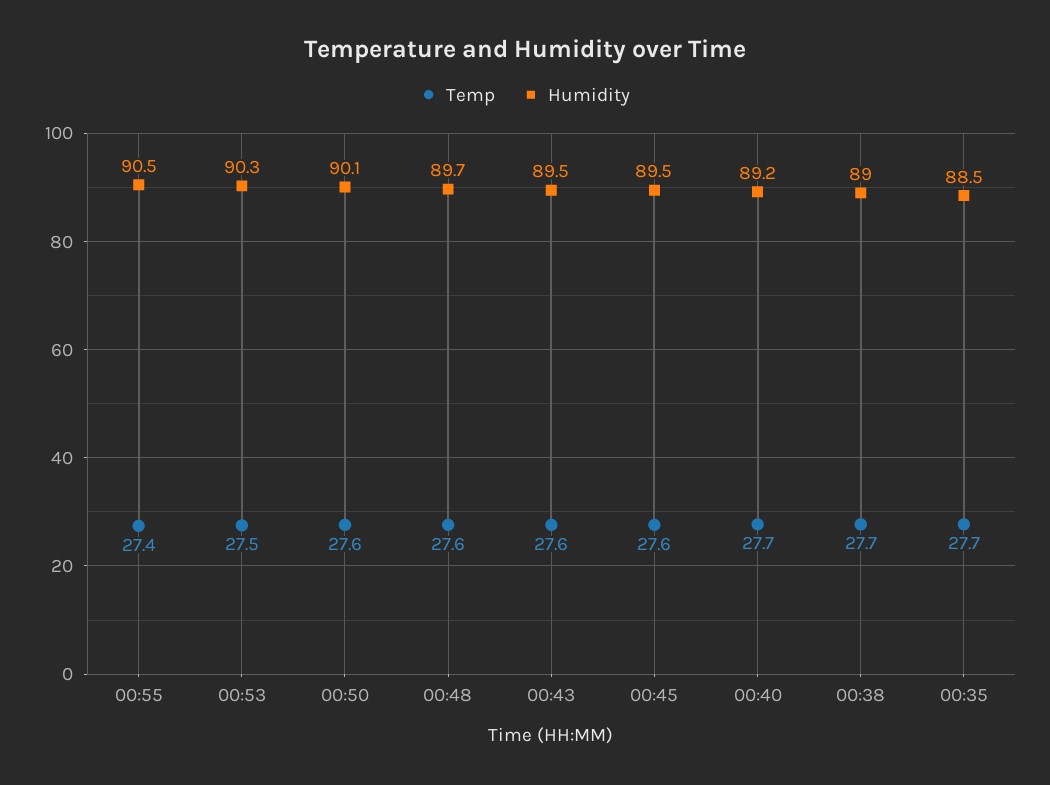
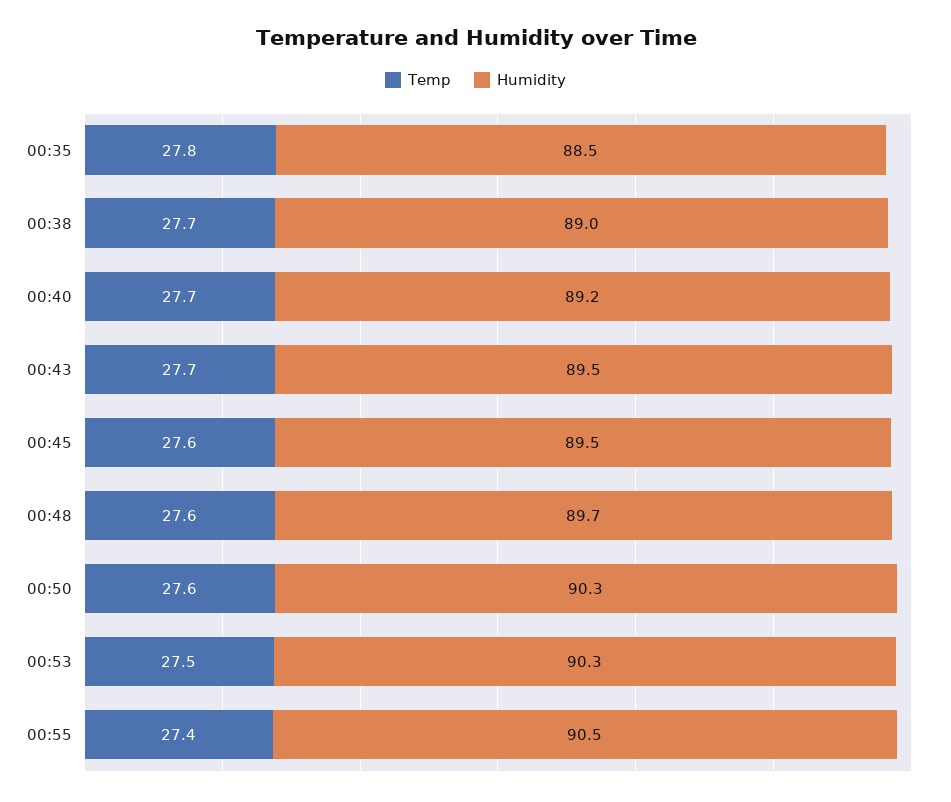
  {
    "Temp": {
      "00:55": 27.4,
      "00:53": 27.5,
      "00:50": 27.6,
      "00:48": 27.6,
-     "00:43": 27.6,
+     "00:43": 27.7,
      "00:45": 27.6,
      "00:40": 27.7,
      "00:38": 27.7,
-     "00:35": 27.7
+     "00:35": 27.8
    },
    "Humidity": {
      "00:55": 90.5,
      "00:53": 90.3,
-     "00:50": 90.1,
+     "00:50": 90.3,
      "00:48": 89.7,
      "00:43": 89.5,
      "00:45": 89.5,
      "00:40": 89.2,
      "00:38": 89,
      "00:35": 88.5
    }
  }

